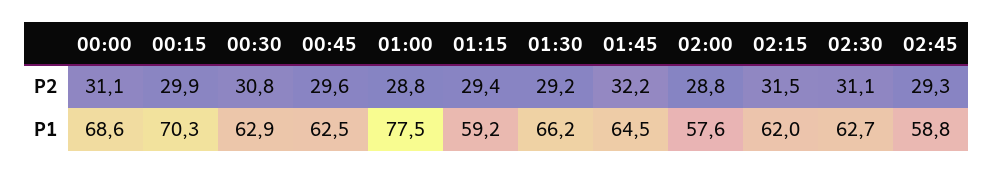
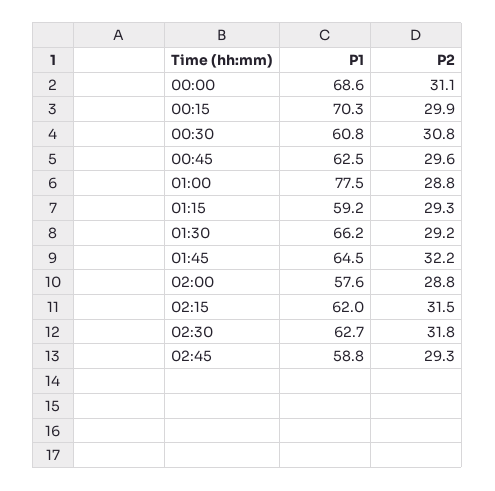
  {
    "00:00": {
      "P2": 31.1,
      "P1": 68.6
    },
    "00:15": {
      "P2": 29.9,
      "P1": 70.3
    },
    "00:30": {
      "P2": 30.8,
-     "P1": 62.9
+     "P1": 60.8
    },
    "00:45": {
      "P2": 29.6,
      "P1": 62.5
    },
    "01:00": {
      "P2": 28.8,
      "P1": 77.5
    },
    "01:15": {
-     "P2": 29.4,
+     "P2": 29.3,
      "P1": 59.2
    },
    "01:30": {
      "P2": 29.2,
      "P1": 66.2
    },
    "01:45": {
      "P2": 32.2,
      "P1": 64.5
    },
    "02:00": {
      "P2": 28.8,
      "P1": 57.6
    },
    "02:15": {
      "P2": 31.5,
      "P1": 62
    },
    "02:30": {
-     "P2": 31.1,
+     "P2": 31.8,
      "P1": 62.7
    },
    "02:45": {
      "P2": 29.3,
      "P1": 58.8
    }
  }

